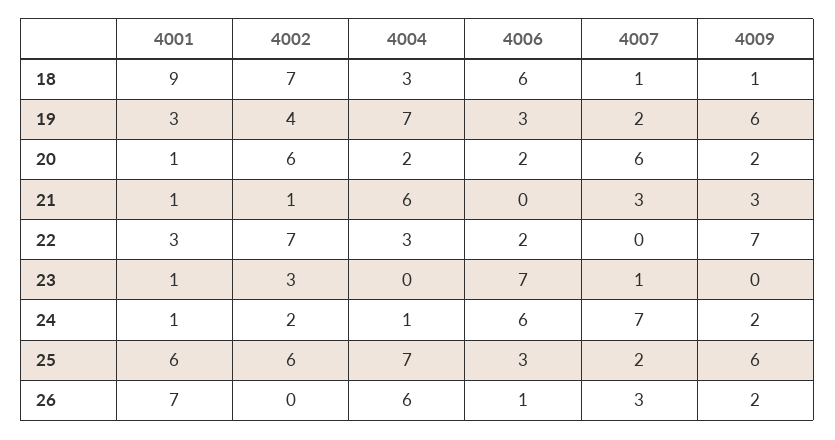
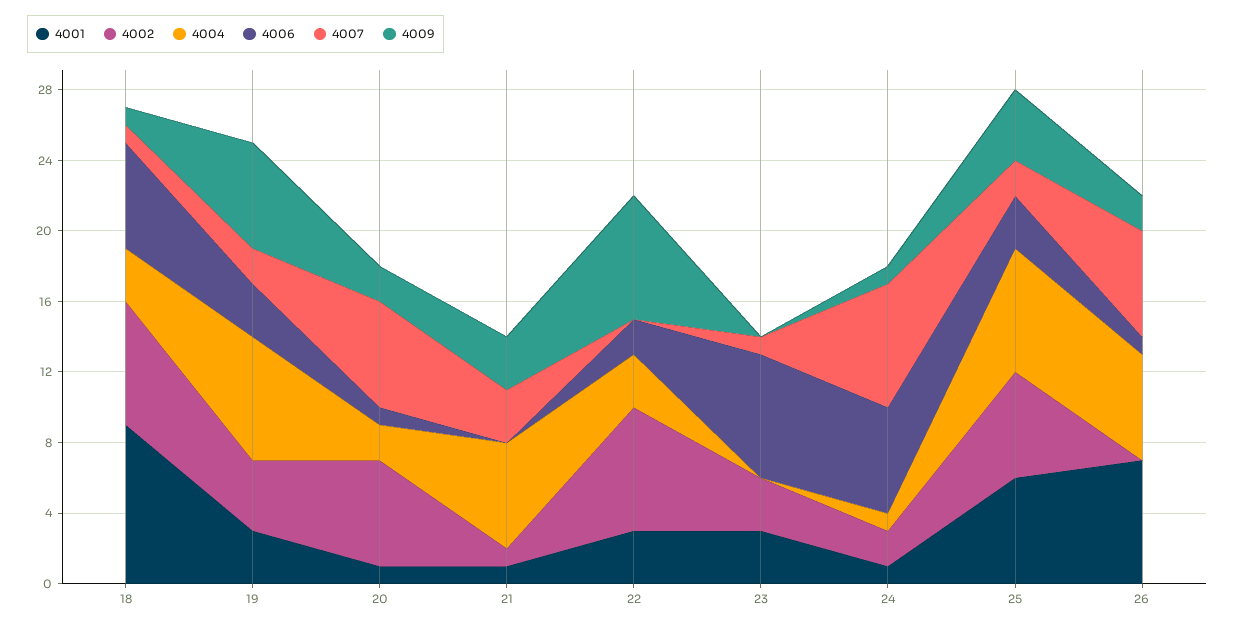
  {
    "4001": {
      "18": 9,
      "19": 3,
      "20": 1,
      "21": 1,
      "22": 3,
-     "23": 1,
+     "23": 3,
      "24": 1,
      "25": 6,
      "26": 7
    },
    "4002": {
      "18": 7,
      "19": 4,
      "20": 6,
      "21": 1,
      "22": 7,
      "23": 3,
      "24": 2,
      "25": 6,
      "26": 0
    },
    "4004": {
      "18": 3,
      "19": 7,
      "20": 2,
      "21": 6,
      "22": 3,
      "23": 0,
      "24": 1,
      "25": 7,
      "26": 6
    },
    "4006": {
      "18": 6,
      "19": 3,
-     "20": 2,
+     "20": 1,
      "21": 0,
      "22": 2,
      "23": 7,
      "24": 6,
      "25": 3,
      "26": 1
    },
    "4007": {
      "18": 1,
      "19": 2,
      "20": 6,
      "21": 3,
      "22": 0,
      "23": 1,
      "24": 7,
      "25": 2,
-     "26": 3
+     "26": 6
    },
    "4009": {
      "18": 1,
      "19": 6,
      "20": 2,
      "21": 3,
      "22": 7,
      "23": 0,
-     "24": 2,
+     "24": 1,
-     "25": 6,
+     "25": 4,
      "26": 2
    }
  }

